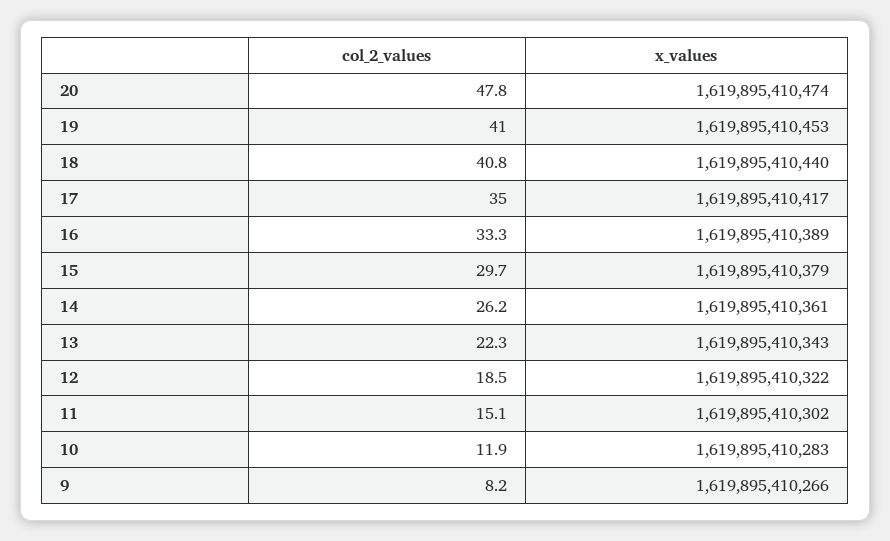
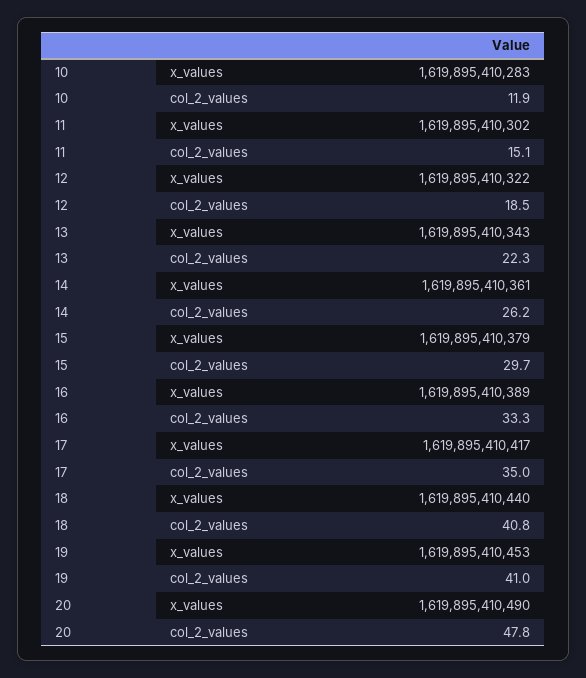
  {
    "col_2_values": {
      "20": 47.8,
      "19": 41,
      "18": 40.8,
      "17": 35,
      "16": 33.3,
      "15": 29.7,
      "14": 26.2,
      "13": 22.3,
      "12": 18.5,
      "11": 15.1,
-     "10": 11.9,
+     "10": 11.9
-     "9": 8.2
    },
    "x_values": {
-     "20": 1619895410474,
+     "20": 1619895410490,
      "19": 1619895410453,
      "18": 1619895410440,
      "17": 1619895410417,
      "16": 1619895410389,
      "15": 1619895410379,
      "14": 1619895410361,
      "13": 1619895410343,
      "12": 1619895410322,
      "11": 1619895410302,
-     "10": 1619895410283,
+     "10": 1619895410283
-     "9": 1619895410266
    }
  }

